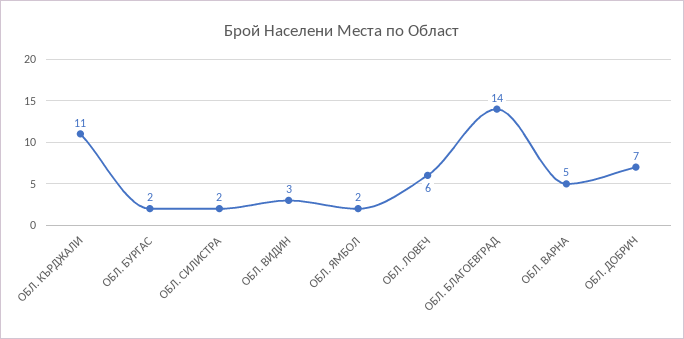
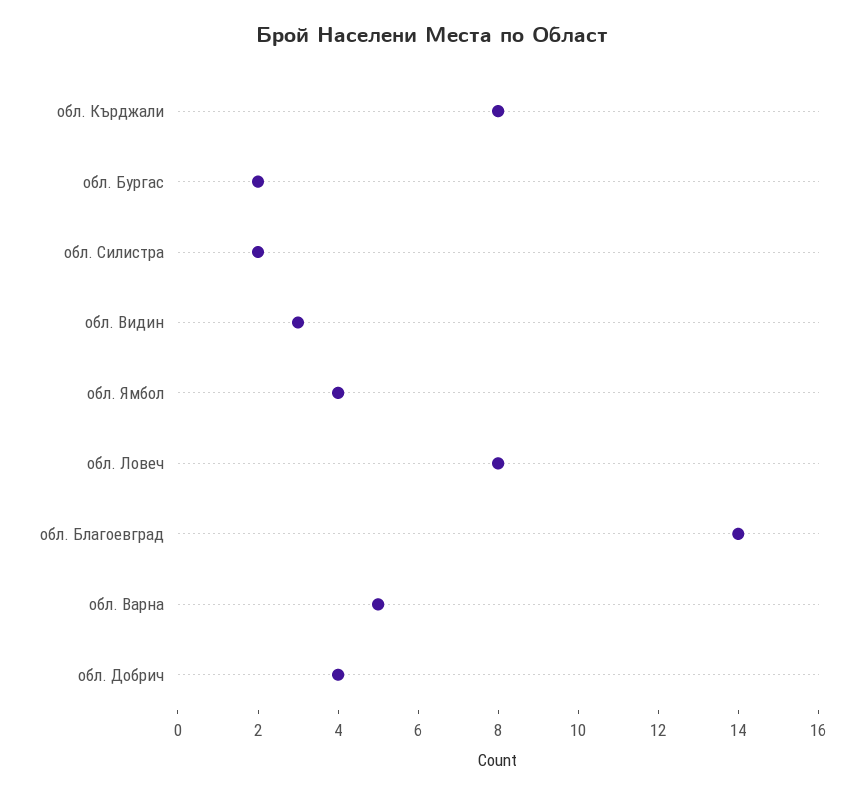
  {
-   "ОБЛ. КЪРДЖАЛИ": 11,
+   "ОБЛ. КЪРДЖАЛИ": 8,
    "ОБЛ. БУРГАС": 2,
    "ОБЛ. СИЛИСТРА": 2,
    "ОБЛ. ВИДИН": 3,
-   "ОБЛ. ЯМБОЛ": 2,
+   "ОБЛ. ЯМБОЛ": 4,
-   "ОБЛ. ЛОВЕЧ": 6,
+   "ОБЛ. ЛОВЕЧ": 8,
    "ОБЛ. БЛАГОЕВГРАД": 14,
    "ОБЛ. ВАРНА": 5,
-   "ОБЛ. ДОБРИЧ": 7
+   "ОБЛ. ДОБРИЧ": 4
  }

